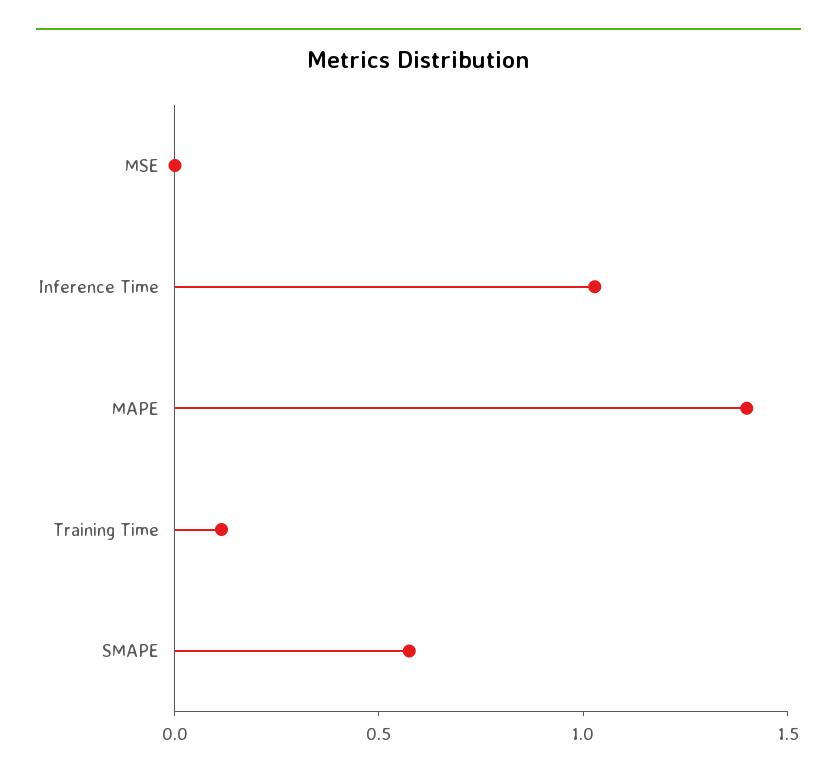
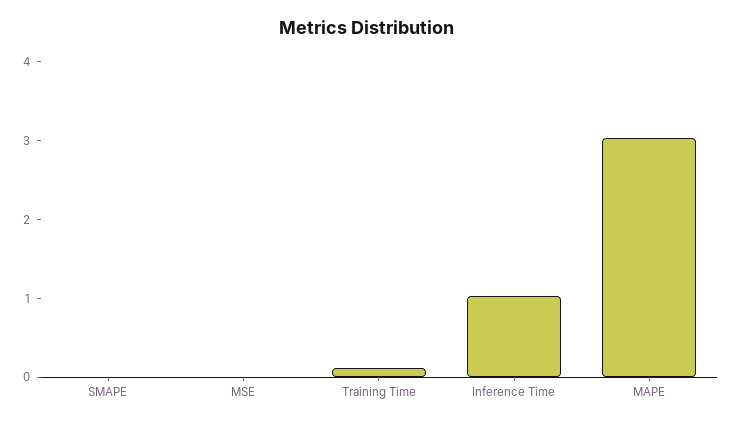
  {
    "MSE": 0,
    "Inference Time": 1,
-   "MAPE": 1.4,
+   "MAPE": 3,
    "Training Time": 0.1,
-   "SMAPE": 0.6
+   "SMAPE": 0
  }

